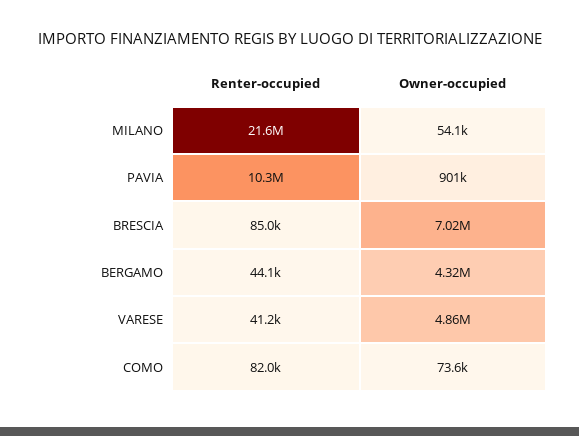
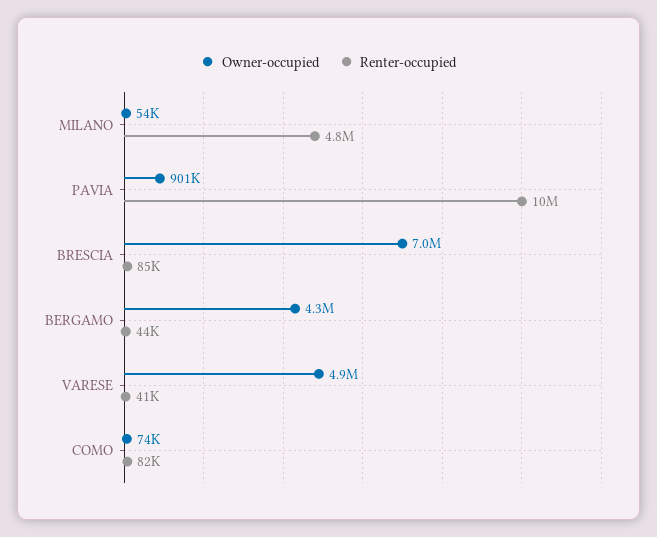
  {
    "Renter-occupied": {
-     "MILANO": 21600000,
+     "MILANO": 4800000,
      "PAVIA": 10300000,
      "BRESCIA": 85000,
      "BERGAMO": 44100,
      "VARESE": 41200,
      "COMO": 82000
    },
    "Owner-occupied": {
      "MILANO": 54100,
      "PAVIA": 901000,
      "BRESCIA": 7020000,
      "BERGAMO": 4320000,
      "VARESE": 4860000,
      "COMO": 73600
    }
  }

